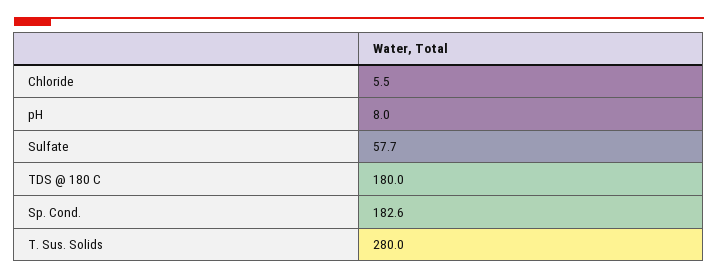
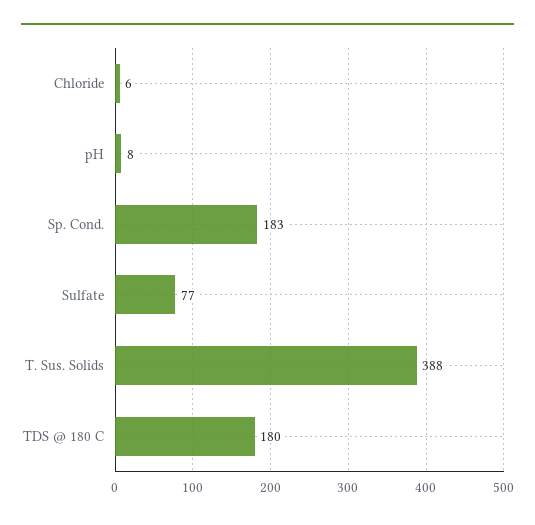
  {
    "Chloride": 5.5,
    "pH": 8,
-   "Sulfate": 57.7,
+   "Sulfate": 77,
    "TDS @ 180 C": 180,
    "Sp. Cond.": 182.6,
-   "T. Sus. Solids": 280
+   "T. Sus. Solids": 388
  }

